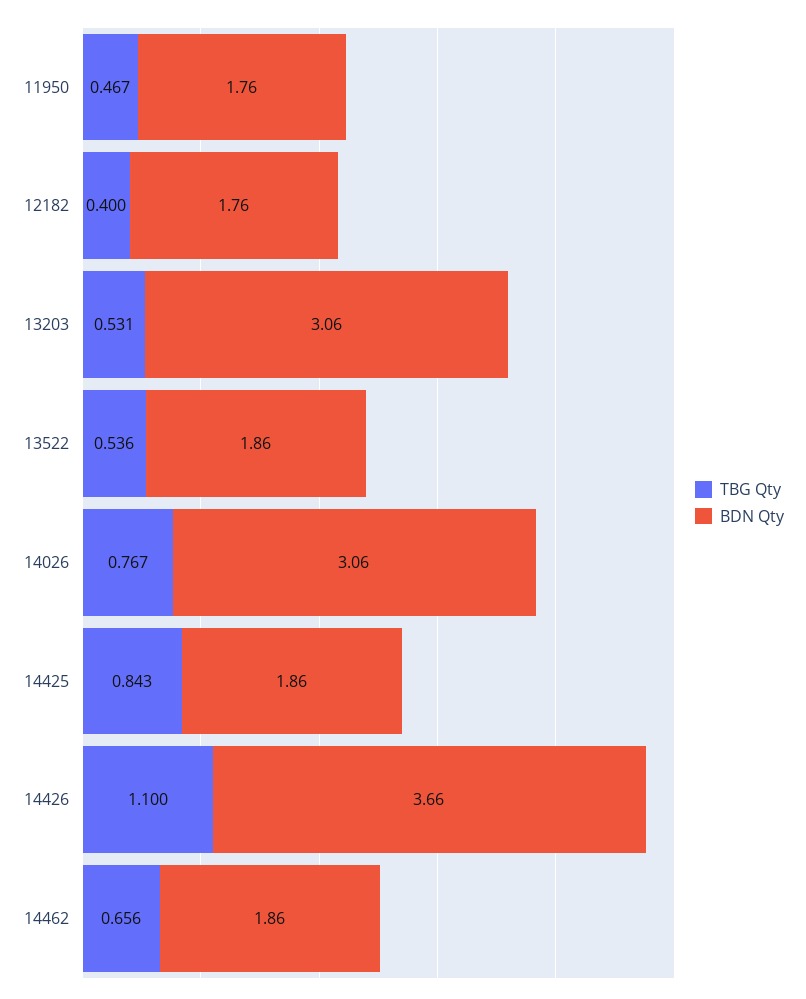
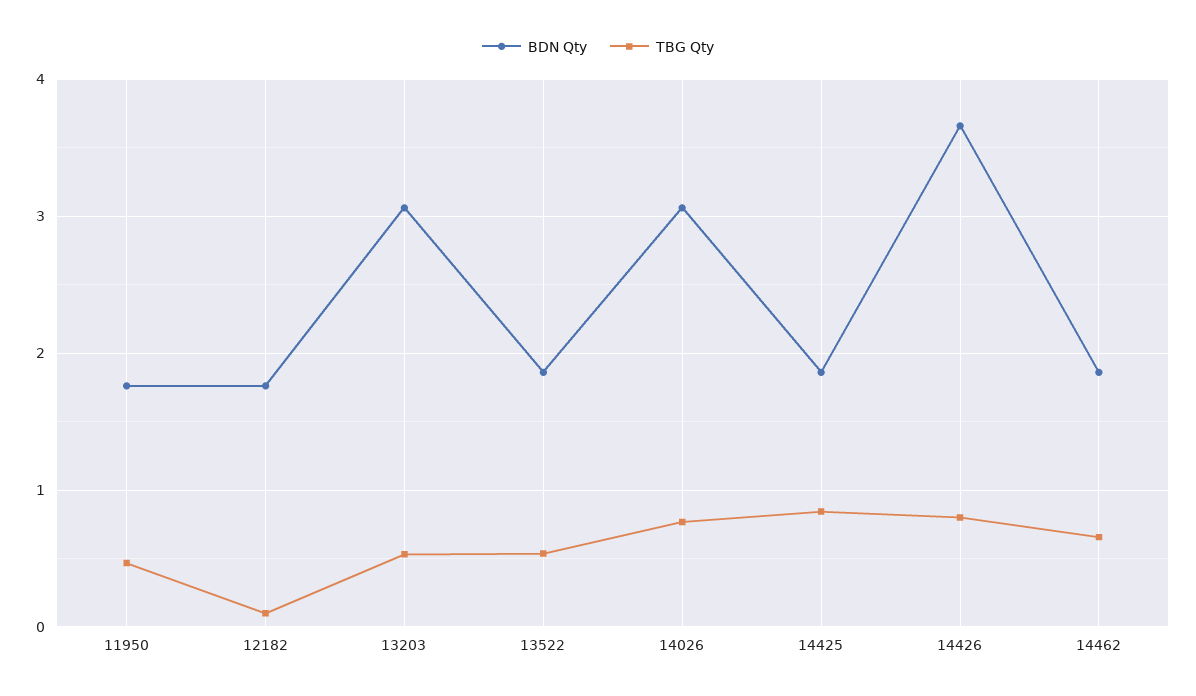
  {
    "TBG Qty": {
      "11950": 0.467,
-     "12182": 0.4,
+     "12182": 0.1,
      "13203": 0.531,
      "13522": 0.536,
      "14026": 0.767,
      "14425": 0.843,
-     "14426": 1.1,
+     "14426": 0.8,
      "14462": 0.656
    },
    "BDN Qty": {
      "11950": 1.76,
      "12182": 1.76,
      "13203": 3.06,
      "13522": 1.86,
      "14026": 3.06,
      "14425": 1.86,
      "14426": 3.66,
      "14462": 1.86
    }
  }

